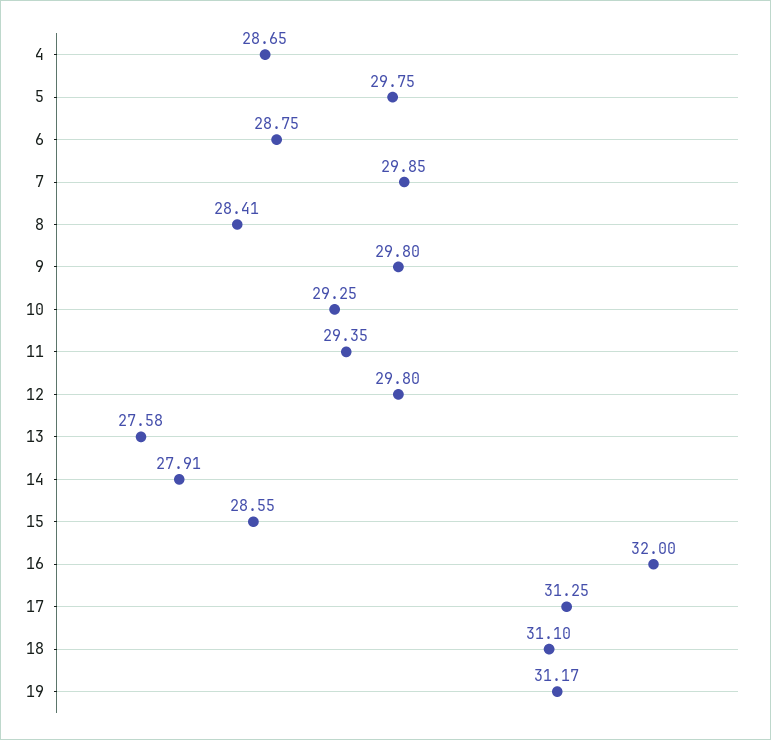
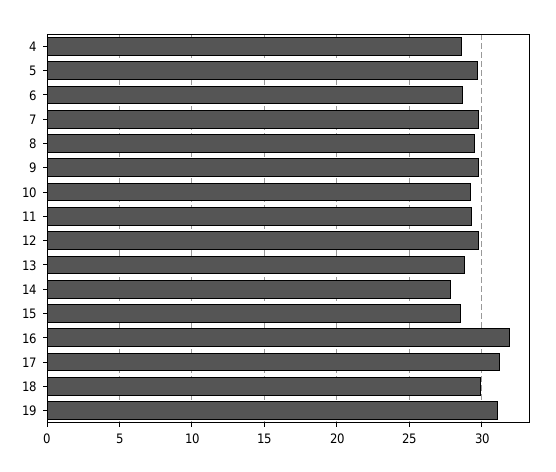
  {
    "4": 28.65,
    "5": 29.75,
    "6": 28.75,
    "7": 29.85,
-   "8": 28.41,
+   "8": 29.5,
    "9": 29.8,
    "10": 29.25,
    "11": 29.35,
    "12": 29.8,
-   "13": 27.58,
+   "13": 29,
    "14": 27.91,
    "15": 28.55,
    "16": 32,
    "17": 31.25,
-   "18": 31.1,
+   "18": 30,
    "19": 31.17
  }

